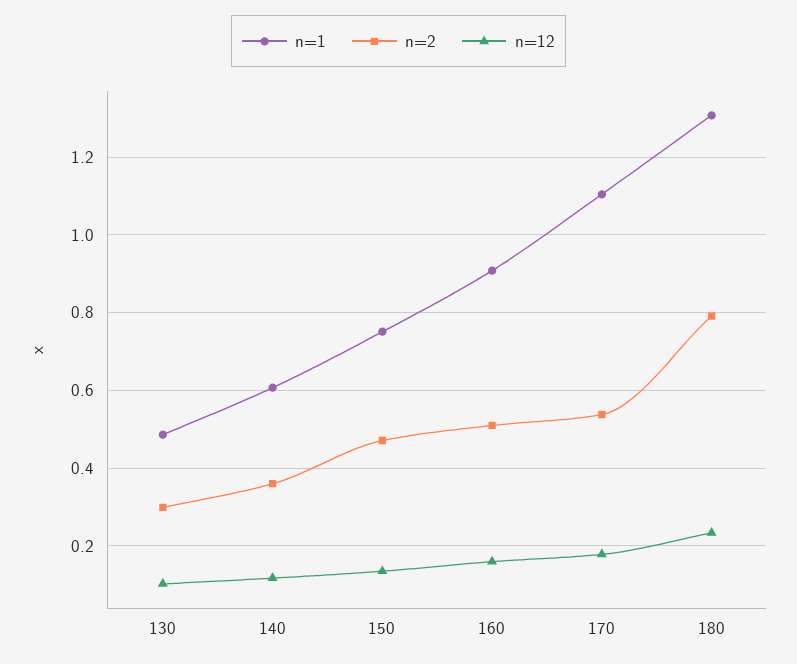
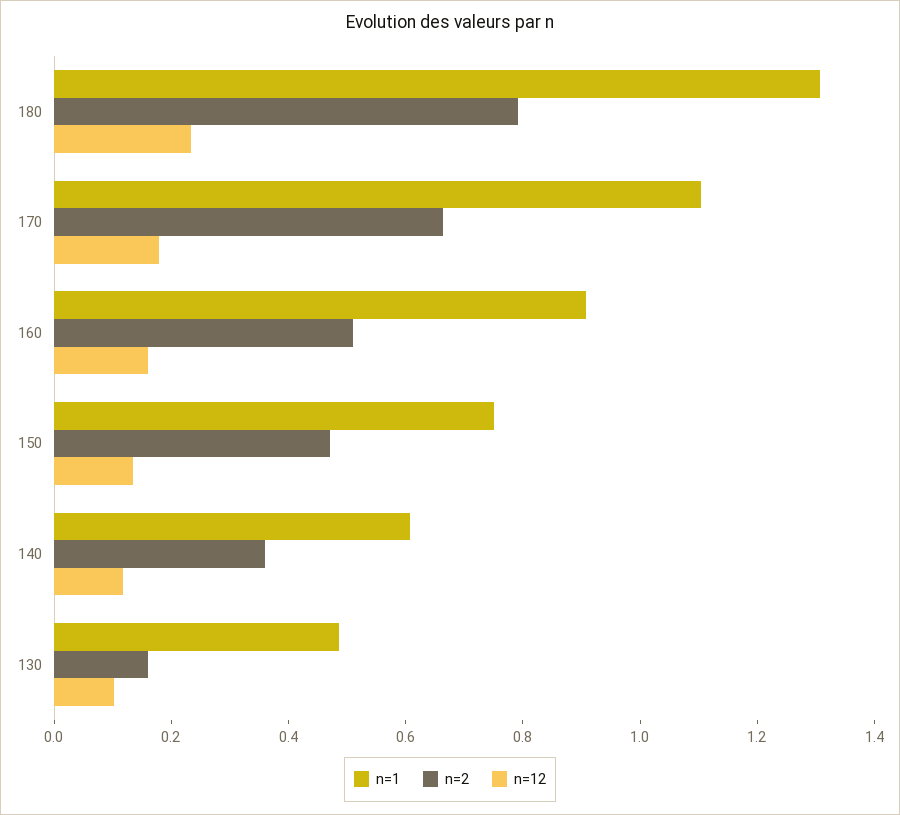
  {
    "n=1": {
      "130": 0.48,
      "140": 0.6,
      "150": 0.76,
      "160": 0.9,
      "170": 1.1,
      "180": 1.3
    },
    "n=2": {
-     "130": 0.3,
+     "130": 0.15,
      "140": 0.36,
      "150": 0.48,
      "160": 0.52,
-     "170": 0.54,
+     "170": 0.65,
      "180": 0.8
    },
    "n=12": {
      "130": 0.1,
      "140": 0.12,
      "150": 0.14,
      "160": 0.16,
      "170": 0.18,
      "180": 0.24
    }
  }

